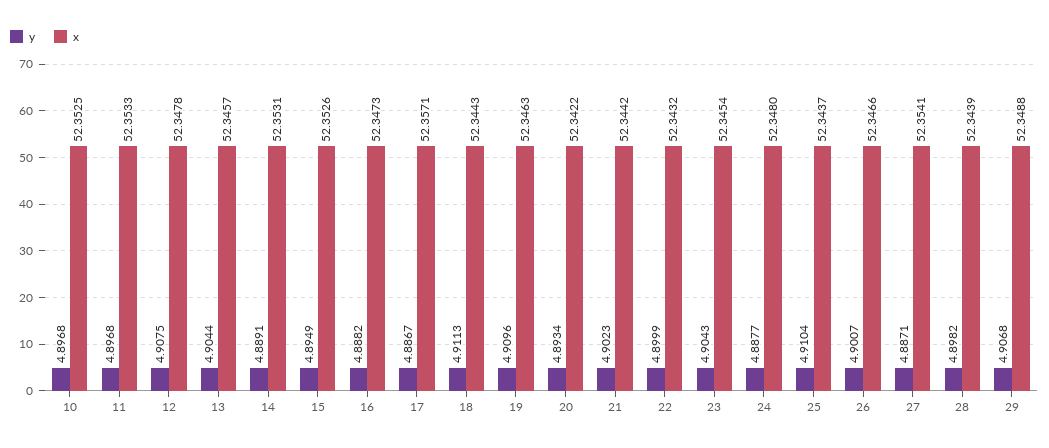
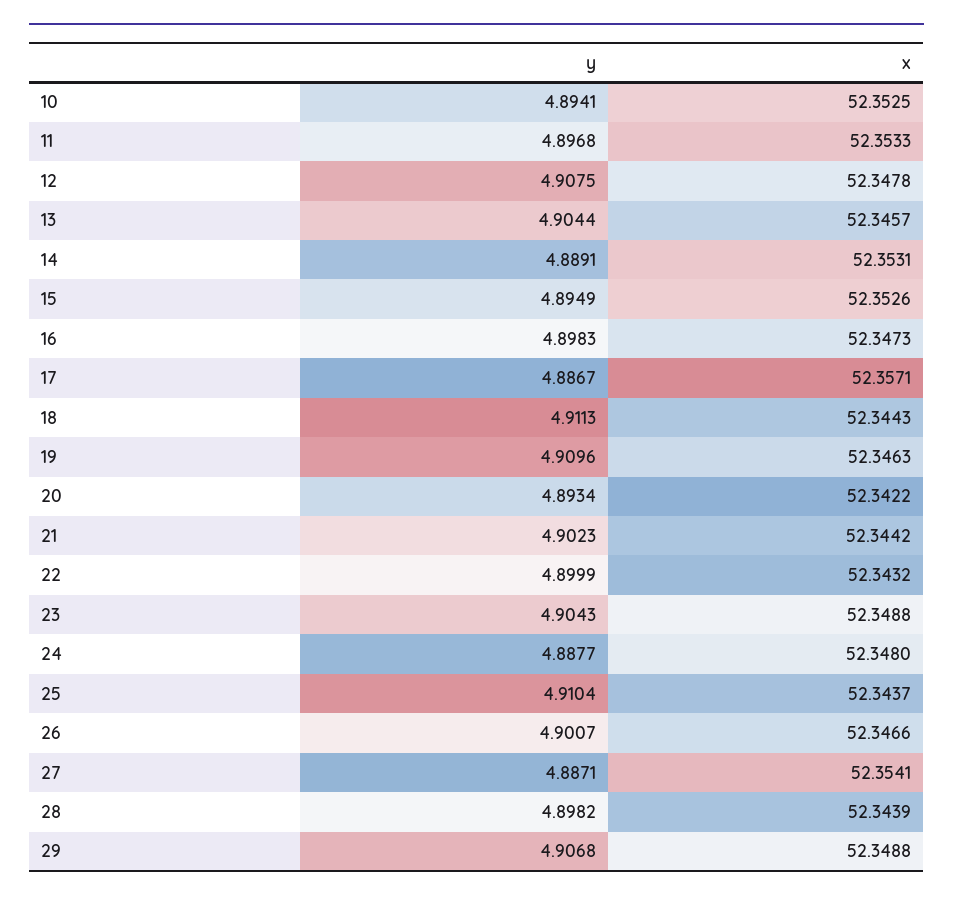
  {
    "y": {
-     "10": 4.8968,
+     "10": 4.8941,
      "11": 4.8968,
      "12": 4.9075,
      "13": 4.9044,
      "14": 4.8891,
      "15": 4.8949,
-     "16": 4.8882,
+     "16": 4.8983,
      "17": 4.8867,
      "18": 4.9113,
      "19": 4.9096,
      "20": 4.8934,
      "21": 4.9023,
      "22": 4.8999,
      "23": 4.9043,
      "24": 4.8877,
      "25": 4.9104,
      "26": 4.9007,
      "27": 4.8871,
      "28": 4.8982,
      "29": 4.9068
    },
    "x": {
      "10": 52.3525,
      "11": 52.3533,
      "12": 52.3478,
      "13": 52.3457,
      "14": 52.3531,
      "15": 52.3526,
      "16": 52.3473,
      "17": 52.3571,
      "18": 52.3443,
      "19": 52.3463,
      "20": 52.3422,
      "21": 52.3442,
      "22": 52.3432,
-     "23": 52.3454,
+     "23": 52.3488,
      "24": 52.348,
      "25": 52.3437,
      "26": 52.3466,
      "27": 52.3541,
      "28": 52.3439,
      "29": 52.3488
    }
  }

